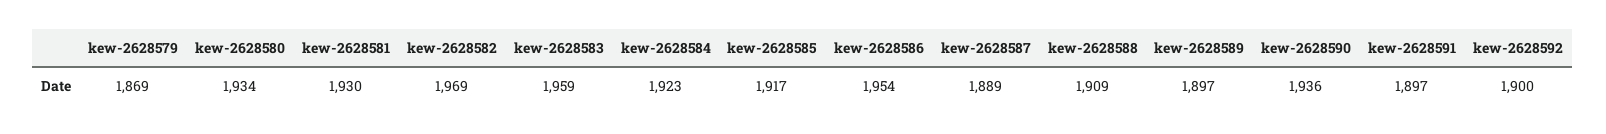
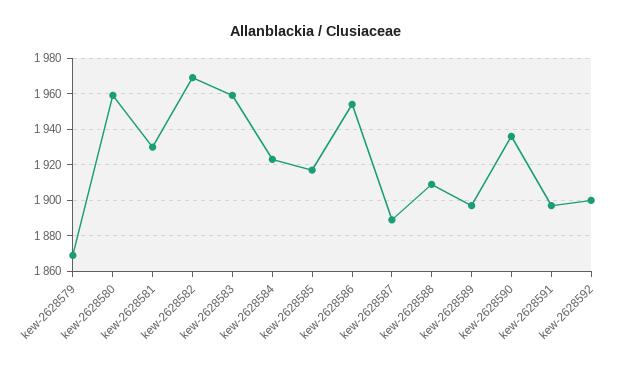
  {
    "kew-2628579": 1869,
-   "kew-2628580": 1934,
+   "kew-2628580": 1960,
    "kew-2628581": 1930,
    "kew-2628582": 1969,
    "kew-2628583": 1959,
    "kew-2628584": 1923,
    "kew-2628585": 1917,
    "kew-2628586": 1954,
    "kew-2628587": 1889,
    "kew-2628588": 1909,
    "kew-2628589": 1897,
    "kew-2628590": 1936,
    "kew-2628591": 1897,
    "kew-2628592": 1900
  }

